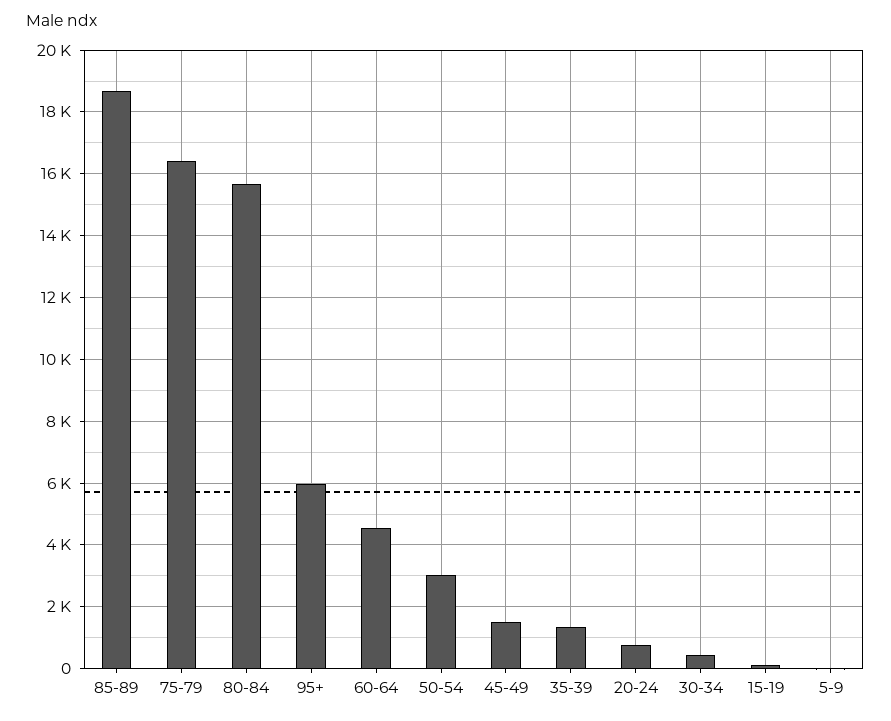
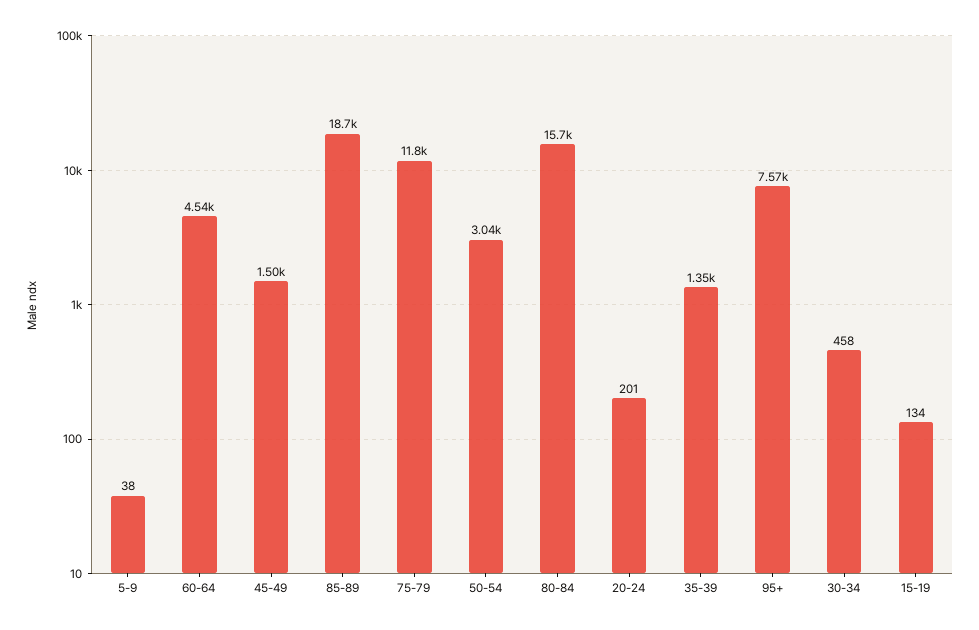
  {
    "85-89": 18700,
-   "75-79": 16400,
+   "75-79": 11800,
    "80-84": 15700,
-   "95+": 6000,
+   "95+": 7570,
    "60-64": 4540,
    "50-54": 3040,
    "45-49": 1500,
    "35-39": 1350,
-   "20-24": 800,
+   "20-24": 201,
    "30-34": 458,
    "15-19": 134,
    "5-9": 38
  }

